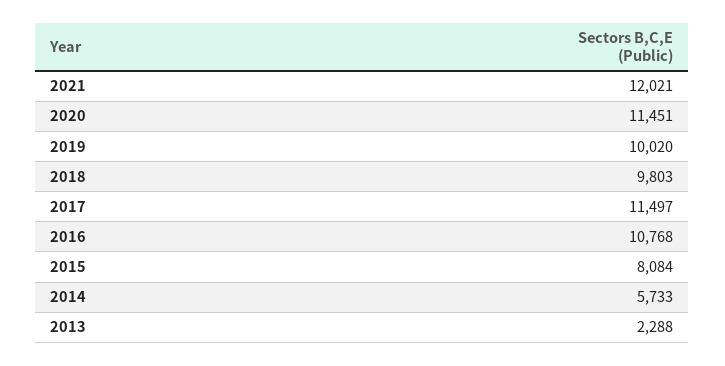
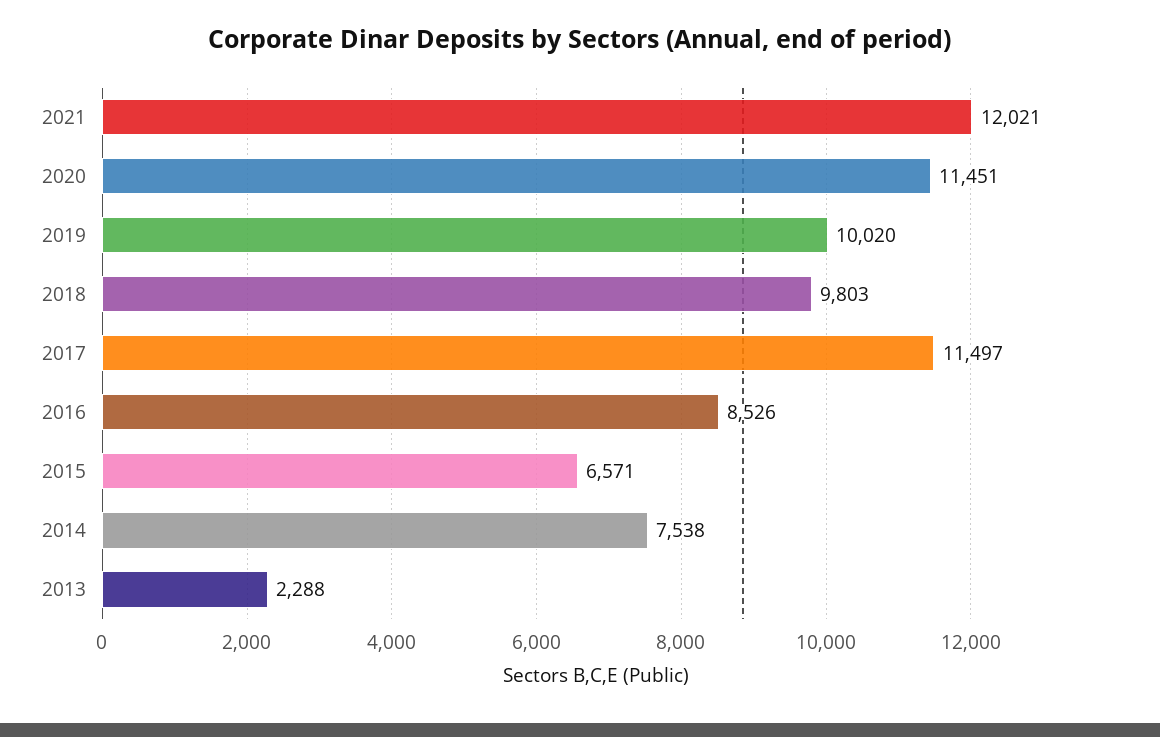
  {
    "2021": 12021,
    "2020": 11451,
    "2019": 10020,
    "2018": 9803,
    "2017": 11497,
-   "2016": 10768,
+   "2016": 8526,
-   "2015": 8084,
+   "2015": 6571,
-   "2014": 5733,
+   "2014": 7538,
    "2013": 2288
  }

